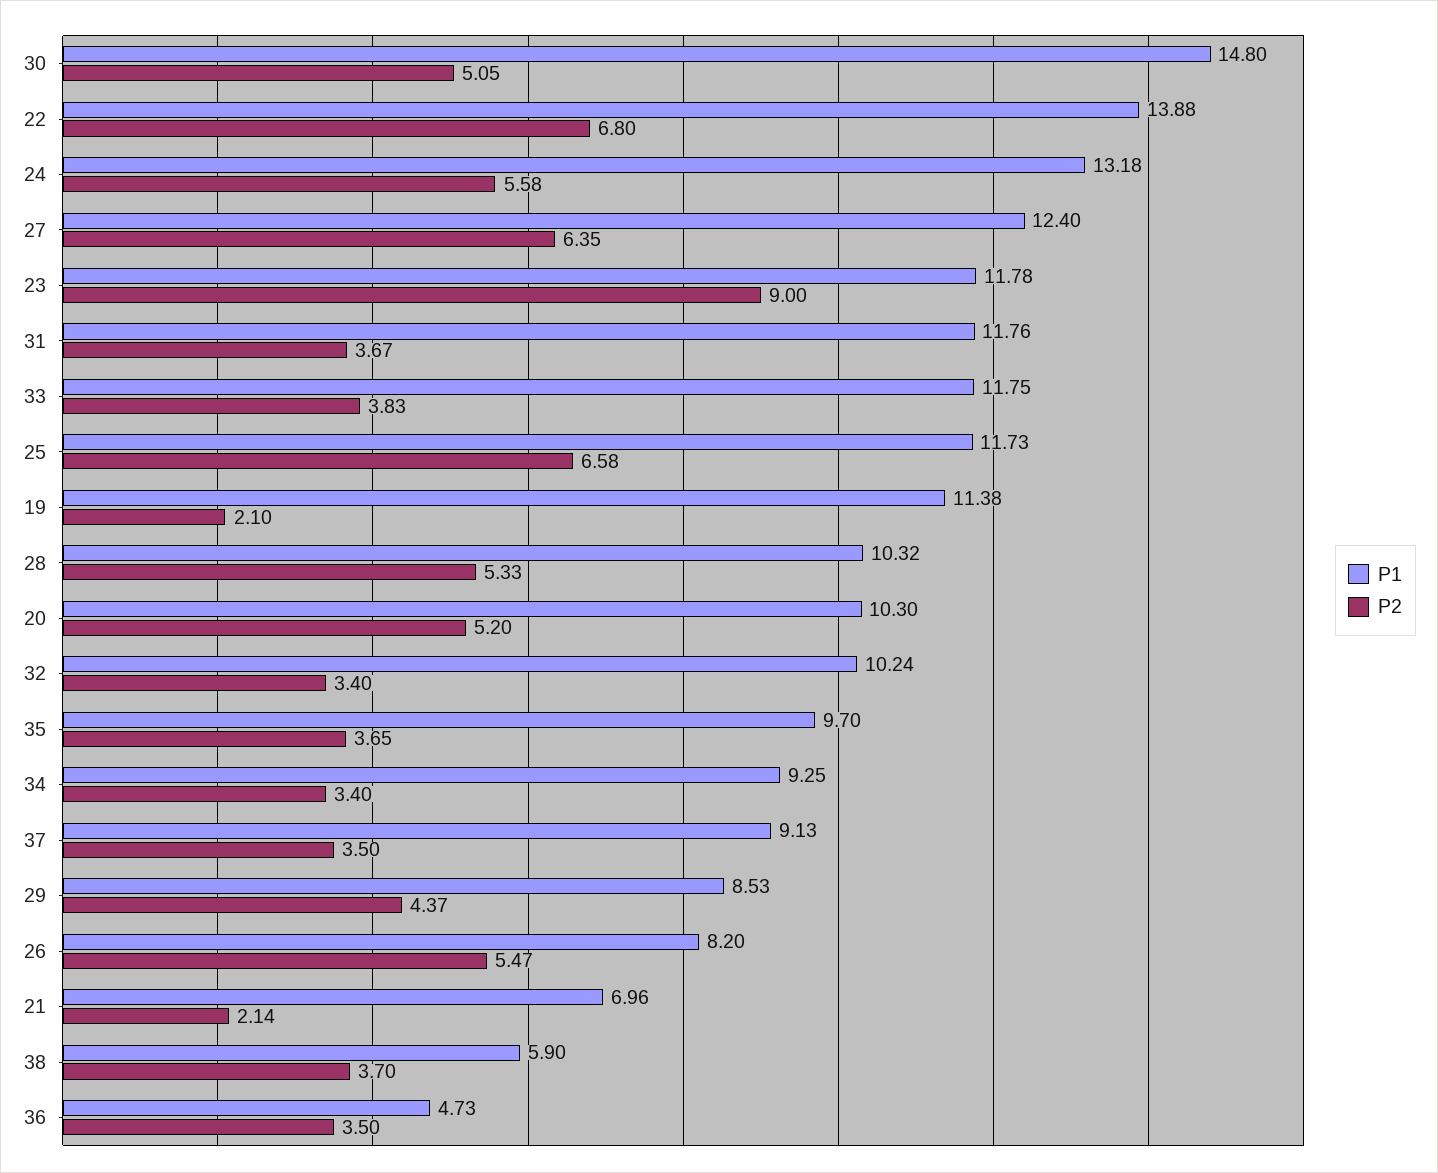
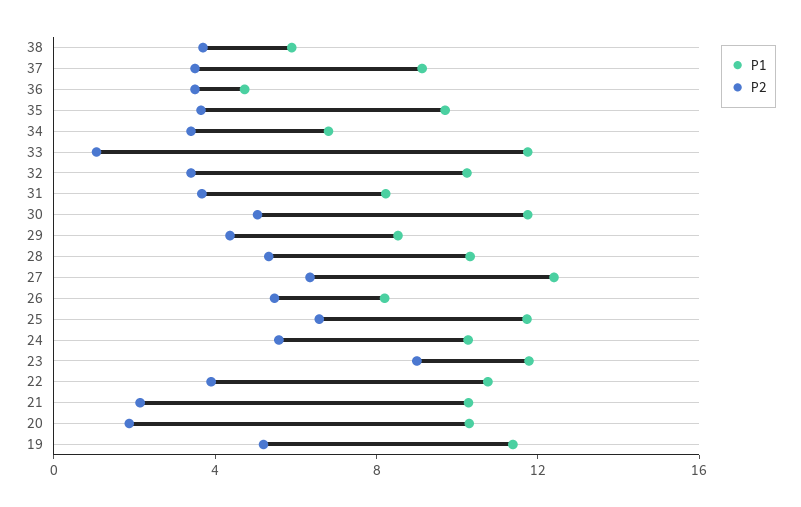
  {
    "P1": {
-     "30": 14.8,
+     "30": 12,
-     "22": 13.88,
+     "22": 11,
-     "24": 13.18,
+     "24": 10,
      "27": 12.4,
      "23": 11.78,
-     "31": 11.76,
+     "31": 8,
      "33": 11.75,
      "25": 11.73,
      "19": 11.38,
      "28": 10.32,
      "20": 10.3,
      "32": 10.24,
      "35": 9.7,
-     "34": 9.25,
+     "34": 7,
      "37": 9.13,
      "29": 8.53,
      "26": 8.2,
-     "21": 6.96,
+     "21": 10,
      "38": 5.9,
      "36": 4.73
    },
    "P2": {
      "30": 5.05,
-     "22": 6.8,
+     "22": 4,
      "24": 5.58,
      "27": 6.35,
      "23": 9,
      "31": 3.67,
-     "33": 3.83,
+     "33": 1,
      "25": 6.58,
-     "19": 2.1,
+     "19": 5,
      "28": 5.33,
-     "20": 5.2,
+     "20": 2,
      "32": 3.4,
      "35": 3.65,
      "34": 3.4,
      "37": 3.5,
      "29": 4.37,
      "26": 5.47,
      "21": 2.14,
      "38": 3.7,
      "36": 3.5
    }
  }

